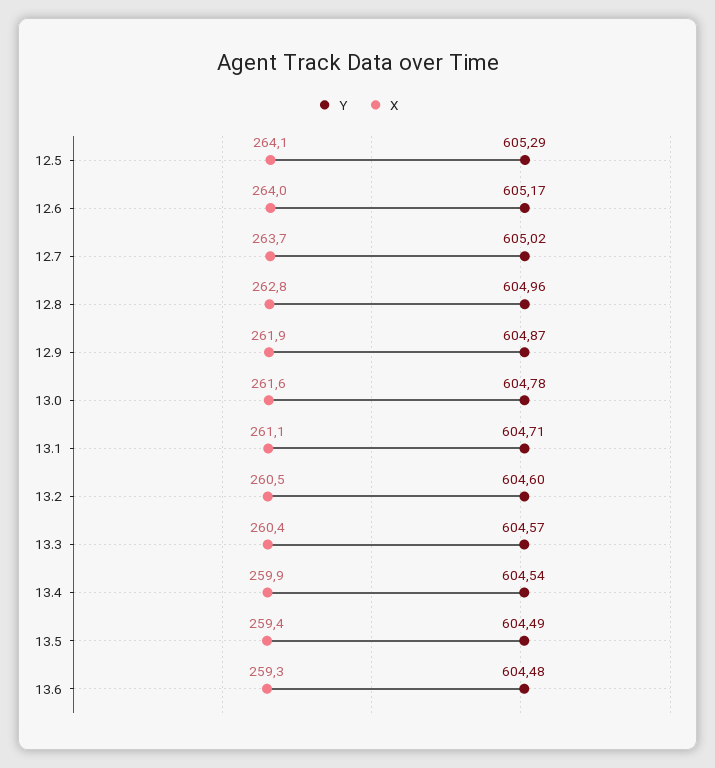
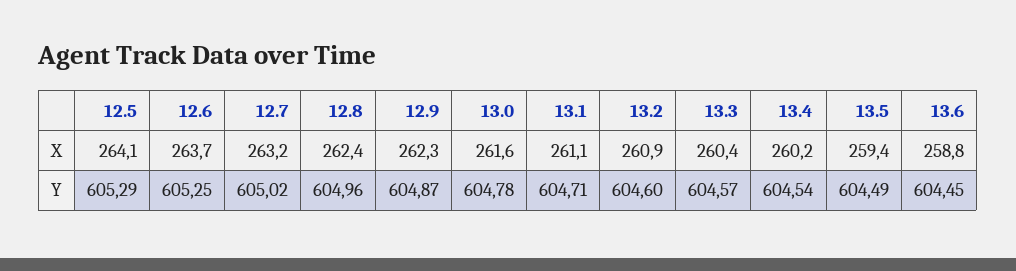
  {
    "Y": {
      "12.5": 605.29,
-     "12.6": 605.17,
+     "12.6": 605.25,
      "12.7": 605.02,
      "12.8": 604.96,
      "12.9": 604.87,
      "13.0": 604.78,
      "13.1": 604.71,
      "13.2": 604.6,
      "13.3": 604.57,
      "13.4": 604.54,
      "13.5": 604.49,
-     "13.6": 604.48
+     "13.6": 604.45
    },
    "X": {
      "12.5": 264.1,
-     "12.6": 264,
+     "12.6": 263.7,
-     "12.7": 263.7,
+     "12.7": 263.2,
-     "12.8": 262.8,
+     "12.8": 262.4,
-     "12.9": 261.9,
+     "12.9": 262.3,
      "13.0": 261.6,
      "13.1": 261.1,
-     "13.2": 260.5,
+     "13.2": 260.9,
      "13.3": 260.4,
-     "13.4": 259.9,
+     "13.4": 260.2,
      "13.5": 259.4,
-     "13.6": 259.3
+     "13.6": 258.8
    }
  }

